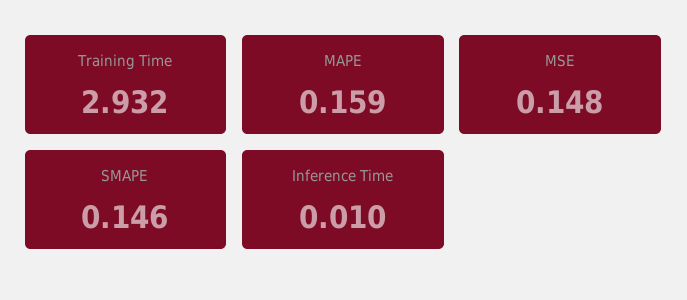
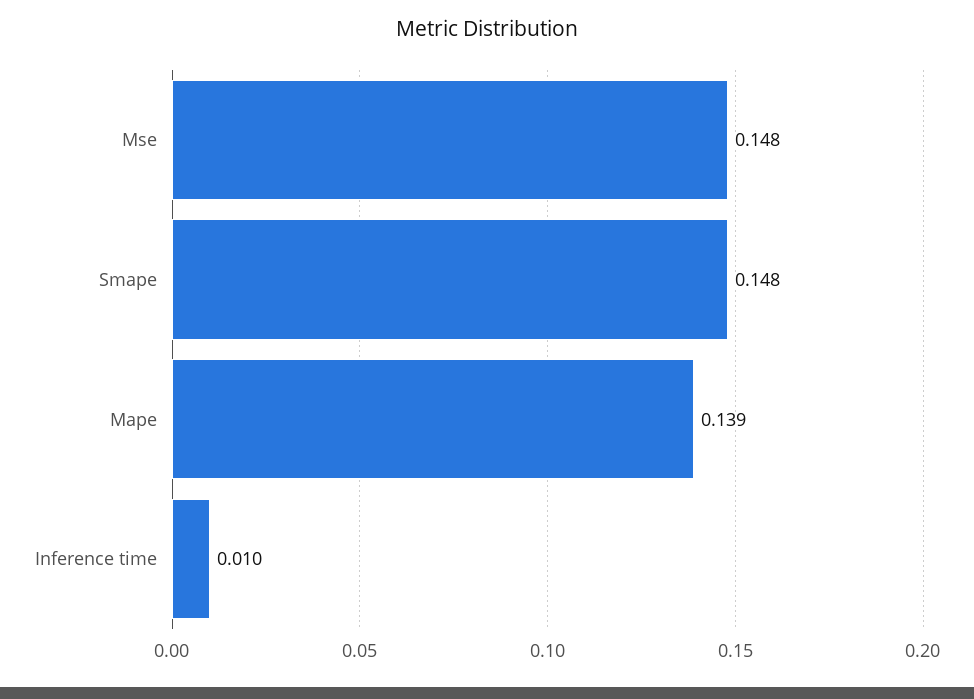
  {
-   "Training Time": 2.932,
-   "MAPE": 0.159,
+   "MAPE": 0.139,
    "MSE": 0.148,
-   "SMAPE": 0.146,
+   "SMAPE": 0.148,
    "Inference Time": 0.01
  }

